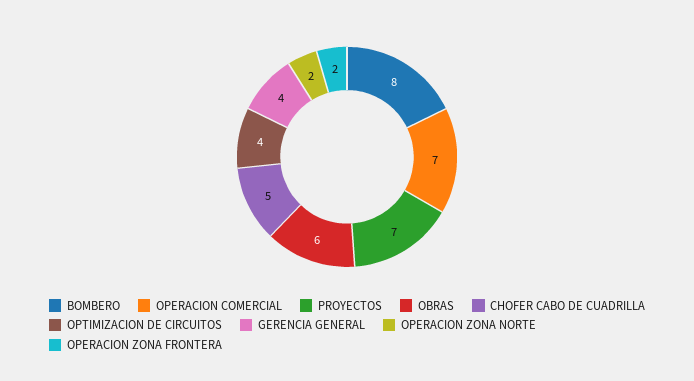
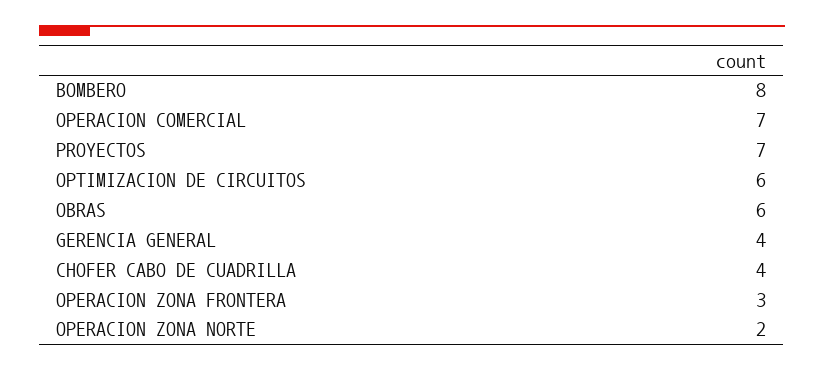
  {
    "BOMBERO": 8,
    "OPERACION COMERCIAL": 7,
    "PROYECTOS": 7,
    "OBRAS": 6,
-   "CHOFER CABO DE CUADRILLA": 5,
+   "CHOFER CABO DE CUADRILLA": 4,
-   "OPTIMIZACION DE CIRCUITOS": 4,
+   "OPTIMIZACION DE CIRCUITOS": 6,
    "GERENCIA GENERAL": 4,
    "OPERACION ZONA NORTE": 2,
-   "OPERACION ZONA FRONTERA": 2
+   "OPERACION ZONA FRONTERA": 3
  }

